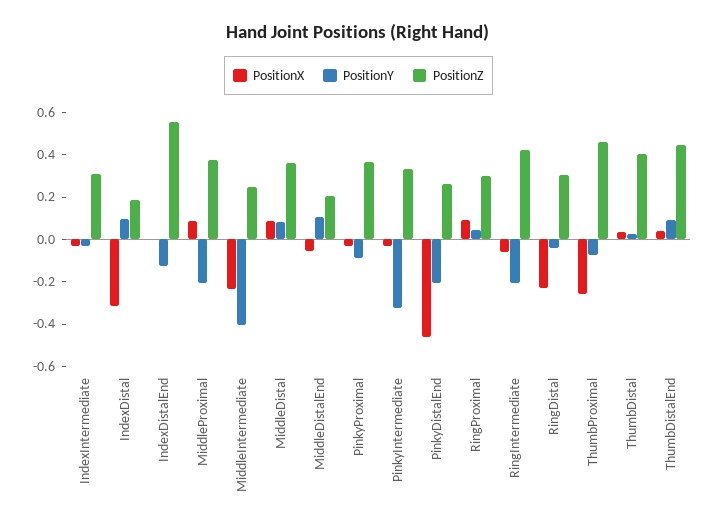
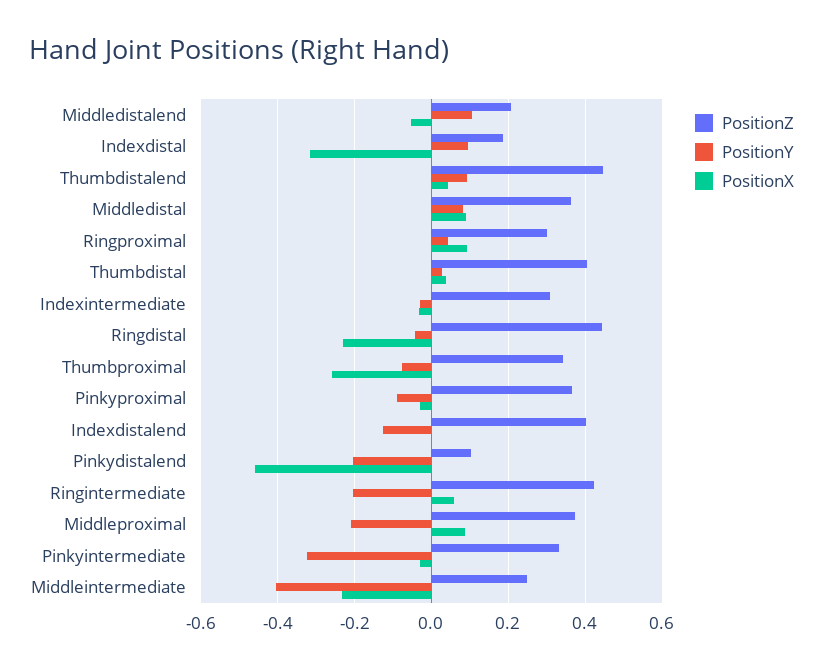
  {
    "PositionX": {
      "IndexIntermediate": -0.04,
      "IndexDistal": -0.32,
      "IndexDistalEnd": 0,
      "MiddleProximal": 0.08,
      "MiddleIntermediate": -0.24,
      "MiddleDistal": 0.08,
      "MiddleDistalEnd": -0.06,
      "PinkyProximal": -0.04,
      "PinkyIntermediate": -0.04,
      "PinkyDistalEnd": -0.46,
      "RingProximal": 0.1,
-     "RingIntermediate": -0.05,
+     "RingIntermediate": 0.06,
      "RingDistal": -0.24,
      "ThumbProximal": -0.26,
      "ThumbDistal": 0.04,
      "ThumbDistalEnd": 0.04
    },
    "PositionY": {
      "IndexIntermediate": -0.02,
      "IndexDistal": 0.1,
      "IndexDistalEnd": -0.12,
      "MiddleProximal": -0.2,
      "MiddleIntermediate": -0.4,
      "MiddleDistal": 0.08,
      "MiddleDistalEnd": 0.1,
      "PinkyProximal": -0.08,
      "PinkyIntermediate": -0.32,
      "PinkyDistalEnd": -0.2,
      "RingProximal": 0.04,
      "RingIntermediate": -0.2,
      "RingDistal": -0.04,
      "ThumbProximal": -0.08,
      "ThumbDistal": 0.02,
      "ThumbDistalEnd": 0.1
    },
    "PositionZ": {
      "IndexIntermediate": 0.3,
      "IndexDistal": 0.18,
-     "IndexDistalEnd": 0.55,
+     "IndexDistalEnd": 0.4,
      "MiddleProximal": 0.38,
      "MiddleIntermediate": 0.24,
      "MiddleDistal": 0.36,
      "MiddleDistalEnd": 0.2,
      "PinkyProximal": 0.36,
      "PinkyIntermediate": 0.34,
-     "PinkyDistalEnd": 0.25,
+     "PinkyDistalEnd": 0.1,
      "RingProximal": 0.3,
      "RingIntermediate": 0.42,
-     "RingDistal": 0.3,
+     "RingDistal": 0.44,
-     "ThumbProximal": 0.45,
+     "ThumbProximal": 0.34,
      "ThumbDistal": 0.4,
      "ThumbDistalEnd": 0.44
    }
  }

